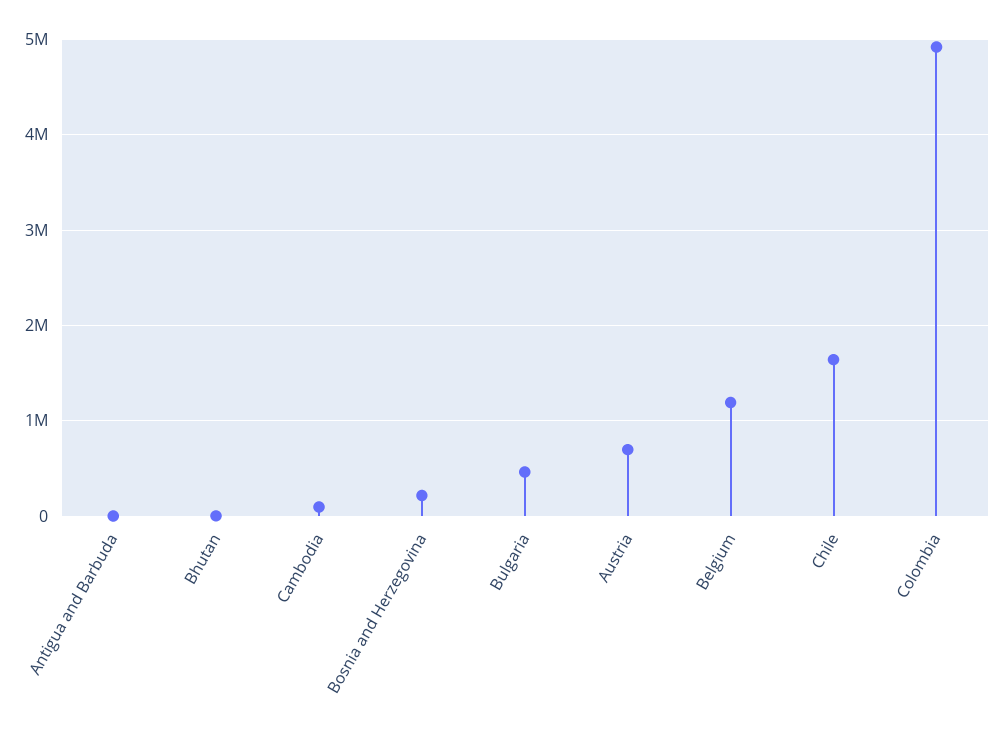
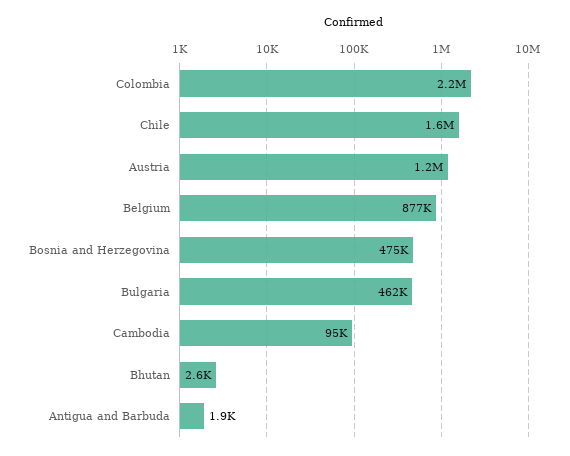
  {
    "Antigua and Barbuda": 1900,
    "Bhutan": 2600,
    "Cambodia": 95000,
-   "Bosnia and Herzegovina": 200000,
+   "Bosnia and Herzegovina": 475000,
    "Bulgaria": 462000,
-   "Austria": 700000,
+   "Austria": 1200000,
-   "Belgium": 1200000,
+   "Belgium": 877000,
    "Chile": 1600000,
-   "Colombia": 4900000
+   "Colombia": 2200000
  }

